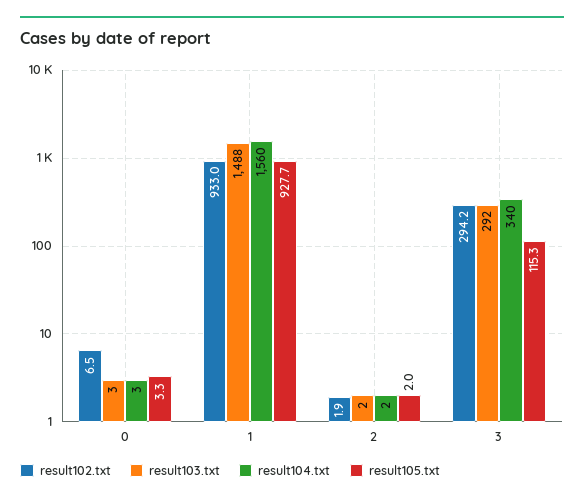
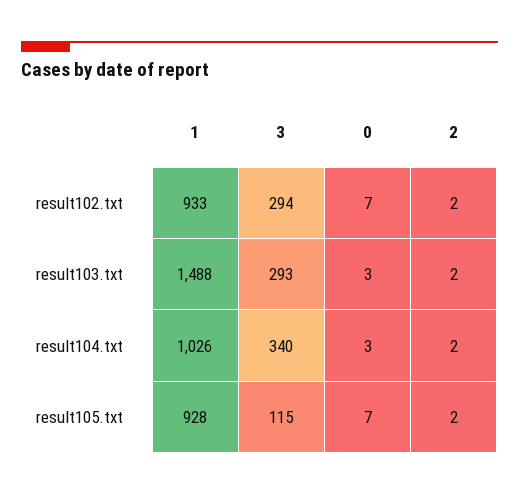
  {
    "result102.txt": {
      "0": 6.5,
      "1": 933,
      "2": 1.9,
      "3": 294.2
    },
    "result103.txt": {
      "0": 3,
      "1": 1488,
      "2": 2,
-     "3": 292
+     "3": 293
    },
    "result104.txt": {
      "0": 3,
-     "1": 1560,
+     "1": 1026,
      "2": 2,
      "3": 340
    },
    "result105.txt": {
-     "0": 3.3,
+     "0": 7,
      "1": 927.7,
      "2": 2,
      "3": 115.3
    }
  }

